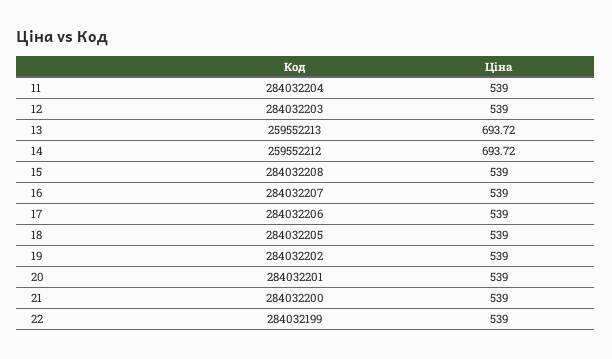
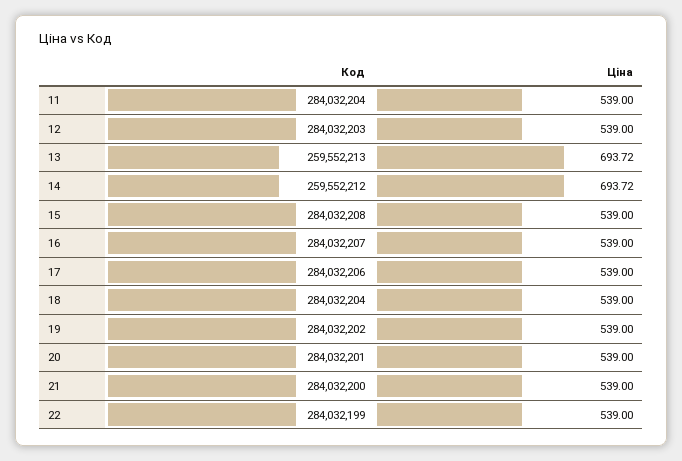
  {
    "Код": {
      "11": 284032204,
      "12": 284032203,
      "13": 259552213,
      "14": 259552212,
      "15": 284032208,
      "16": 284032207,
      "17": 284032206,
-     "18": 284032205,
+     "18": 284032204,
      "19": 284032202,
      "20": 284032201,
      "21": 284032200,
      "22": 284032199
    },
    "Ціна": {
      "11": 539,
      "12": 539,
      "13": 693.72,
      "14": 693.72,
      "15": 539,
      "16": 539,
      "17": 539,
      "18": 539,
      "19": 539,
      "20": 539,
      "21": 539,
      "22": 539
    }
  }

